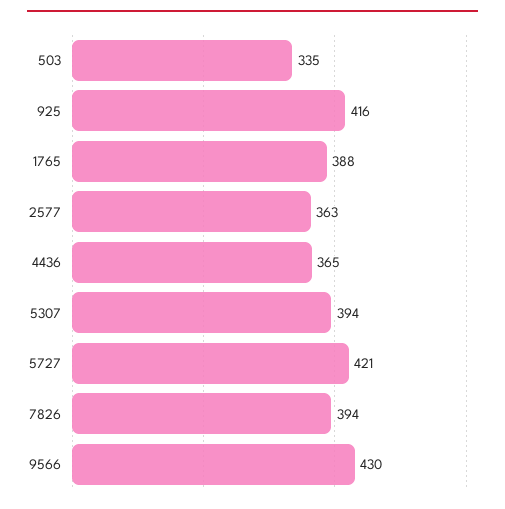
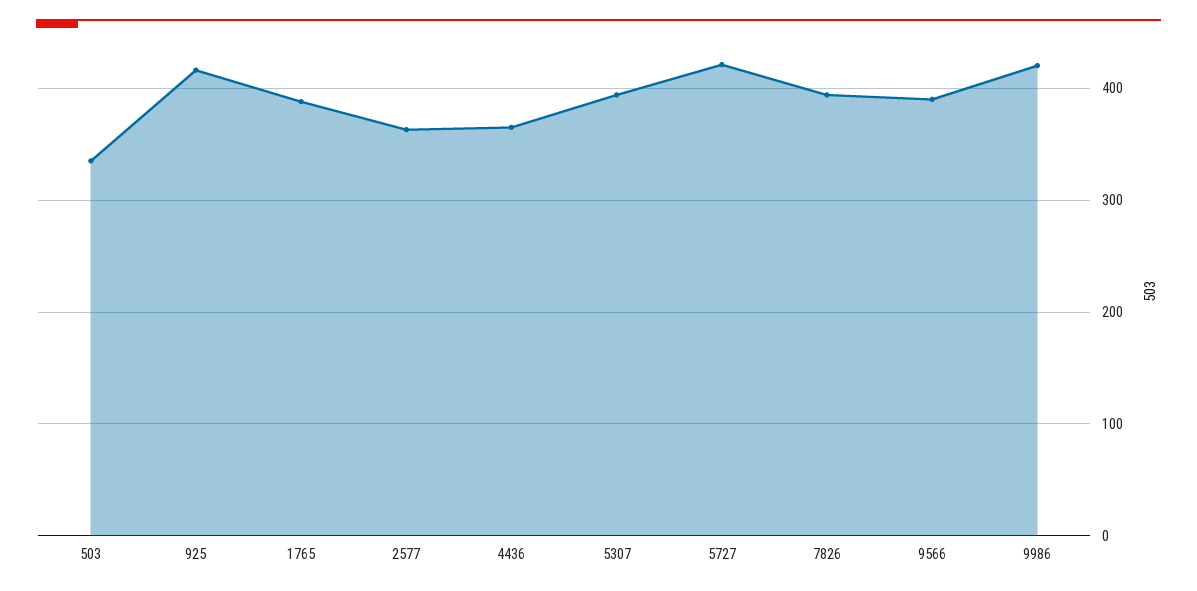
  {
    "503": 335,
    "925": 416,
    "1765": 388,
    "2577": 363,
    "4436": 365,
    "5307": 394,
    "5727": 421,
    "7826": 394,
-   "9566": 430
+   "9566": 390,
+   "9986": 420
  }

